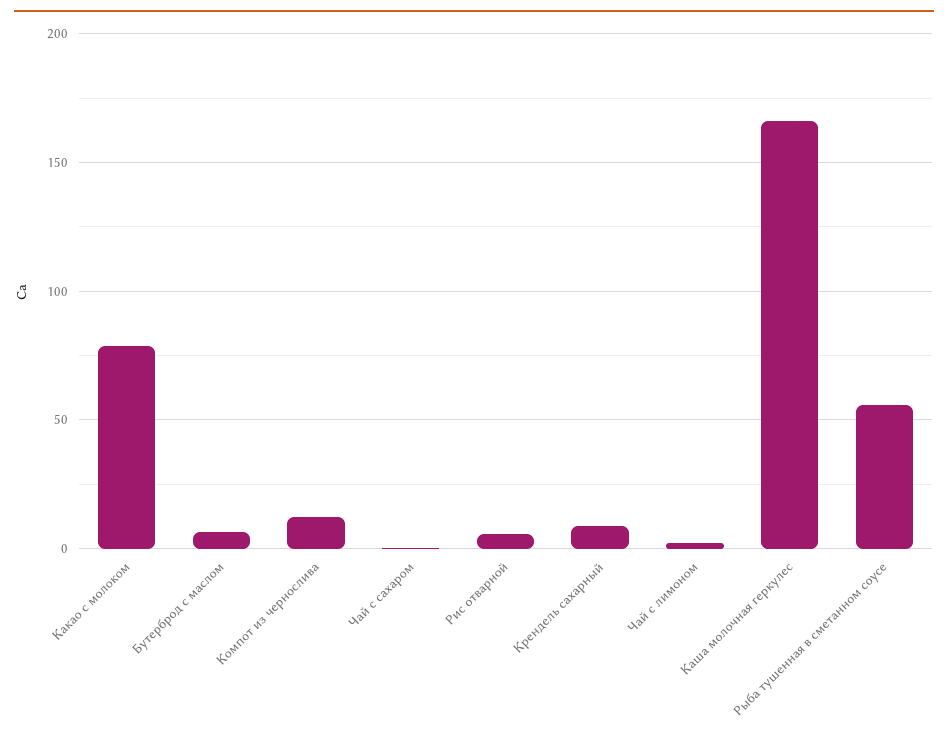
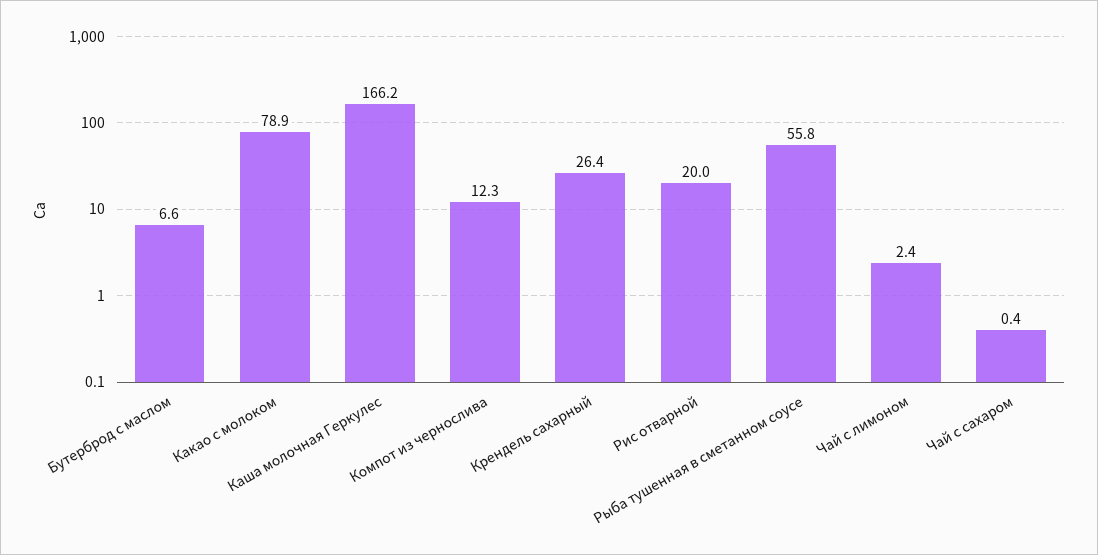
  {
    "Какао с молоком": 78.9,
    "Бутерброд с маслом": 6.6,
    "Компот из чернослива": 12.3,
    "Чай с сахаром": 0.4,
-   "Рис отварной": 5,
+   "Рис отварной": 20,
-   "Крендель сахарный": 10,
+   "Крендель сахарный": 26.4,
    "Чай с лимоном": 2.4,
    "Каша молочная геркулес": 166.2,
    "Рыба тушенная в сметанном соусе": 55.8
  }

